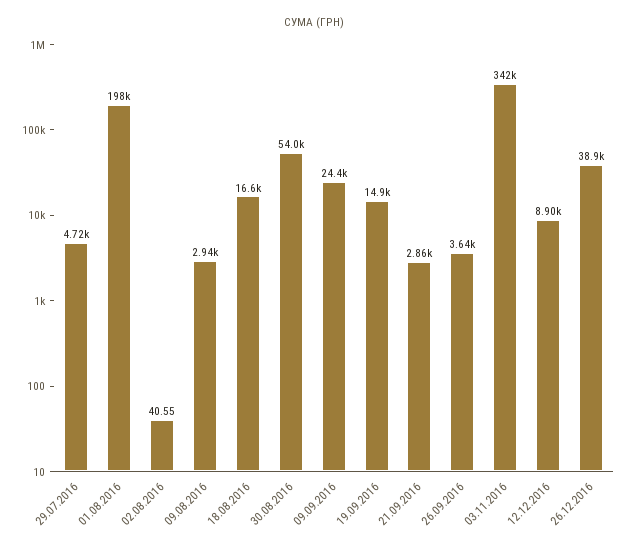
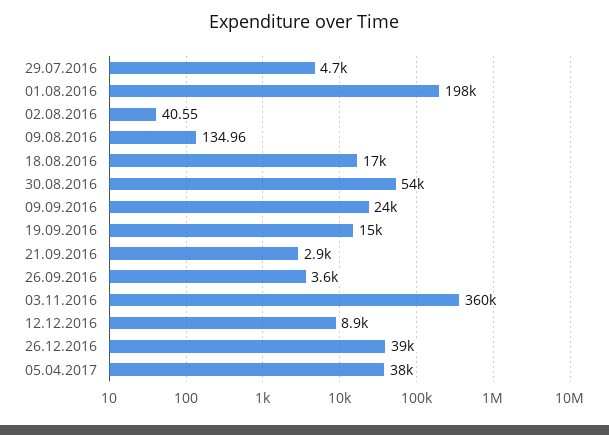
  {
    "29.07.2016": 4720,
    "01.08.2016": 198000,
    "02.08.2016": 40.55,
-   "09.08.2016": 2940,
+   "09.08.2016": 134.96,
    "18.08.2016": 16600,
    "30.08.2016": 54000,
    "09.09.2016": 24400,
    "19.09.2016": 14900,
    "21.09.2016": 2860,
    "26.09.2016": 3640,
-   "03.11.2016": 342000,
+   "03.11.2016": 360000,
    "12.12.2016": 8900,
-   "26.12.2016": 38900
+   "26.12.2016": 38900,
+   "05.04.2017": 38000
  }

